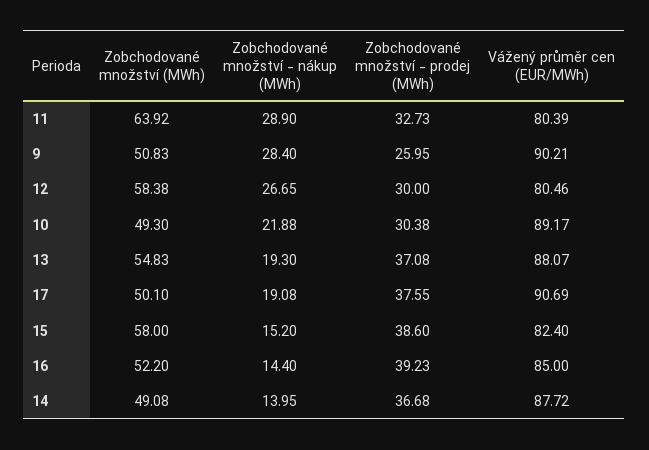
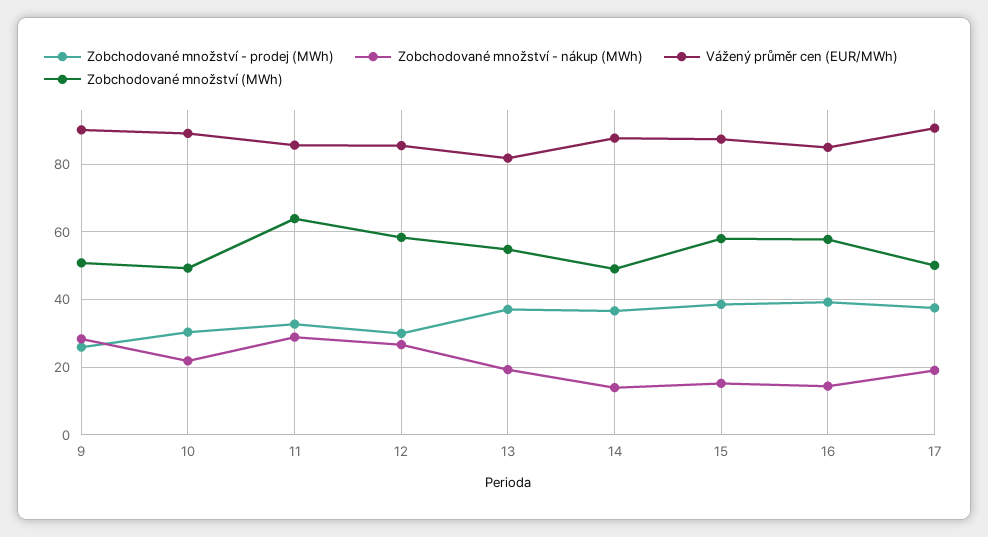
  {
    "Zobchodované množství (MWh)": {
      "11": 63.92,
      "9": 50.83,
      "12": 58.38,
      "10": 49.3,
      "13": 54.83,
      "17": 50.1,
      "15": 58,
-     "16": 52.2,
+     "16": 58,
      "14": 49.08
    },
    "Zobchodované množství - nákup (MWh)": {
      "11": 28.9,
      "9": 28.4,
      "12": 26.65,
      "10": 21.88,
      "13": 19.3,
      "17": 19.08,
      "15": 15.2,
      "16": 14.4,
      "14": 13.95
    },
    "Zobchodované množství - prodej (MWh)": {
      "11": 32.73,
      "9": 25.95,
      "12": 30,
      "10": 30.38,
      "13": 37.08,
      "17": 37.55,
      "15": 38.6,
      "16": 39.23,
      "14": 36.68
    },
    "Vážený průměr cen (EUR/MWh)": {
-     "11": 80.39,
+     "11": 86,
      "9": 90.21,
-     "12": 80.46,
+     "12": 86,
      "10": 89.17,
-     "13": 88.07,
+     "13": 82,
      "17": 90.69,
-     "15": 82.4,
+     "15": 88,
      "16": 85,
      "14": 87.72
    }
  }

